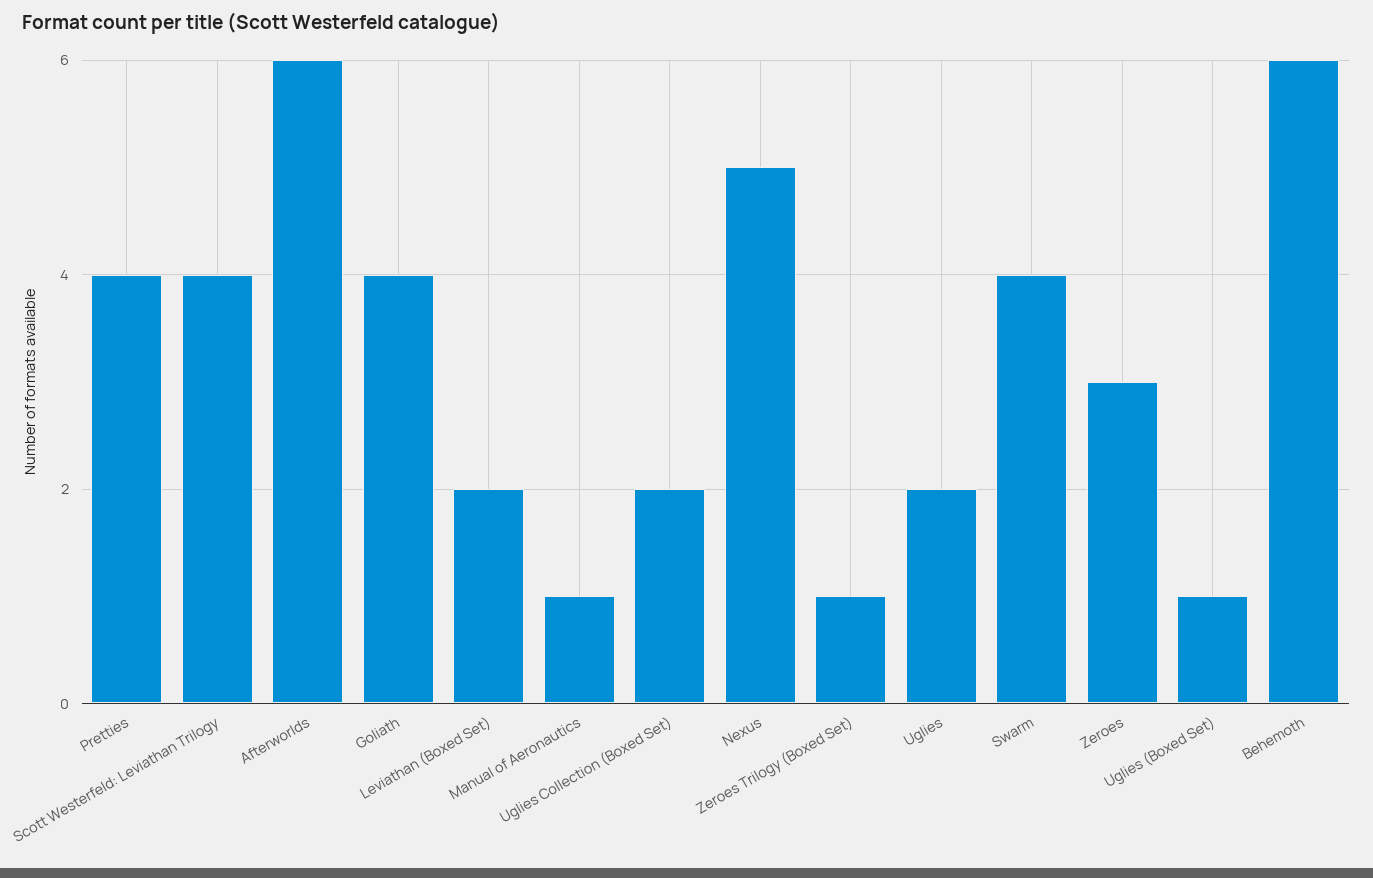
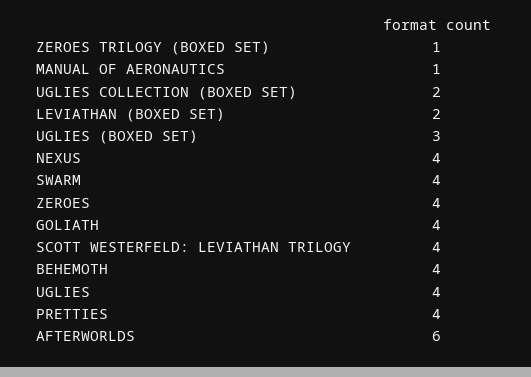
  {
    "Pretties": 4,
    "Scott Westerfeld: Leviathan Trilogy": 4,
    "Afterworlds": 6,
    "Goliath": 4,
    "Leviathan (Boxed Set)": 2,
    "Manual of Aeronautics": 1,
    "Uglies Collection (Boxed Set)": 2,
-   "Nexus": 5,
+   "Nexus": 4,
    "Zeroes Trilogy (Boxed Set)": 1,
-   "Uglies": 2,
+   "Uglies": 4,
    "Swarm": 4,
-   "Zeroes": 3,
+   "Zeroes": 4,
-   "Uglies (Boxed Set)": 1,
+   "Uglies (Boxed Set)": 3,
-   "Behemoth": 6
+   "Behemoth": 4
  }

